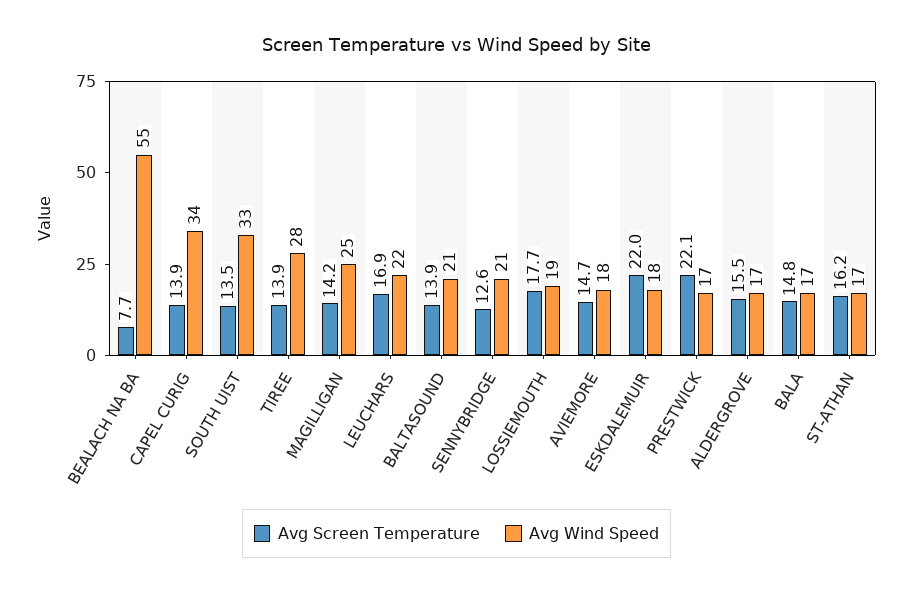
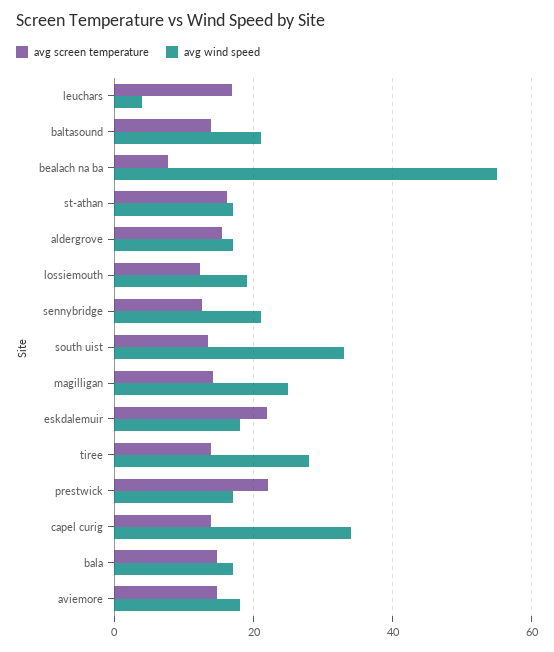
  {
    "Avg Screen Temperature": {
      "BEALACH NA BA": 7.7,
      "CAPEL CURIG": 13.9,
      "SOUTH UIST": 13.5,
      "TIREE": 13.9,
      "MAGILLIGAN": 14.2,
      "LEUCHARS": 16.9,
      "BALTASOUND": 13.9,
      "SENNYBRIDGE": 12.6,
-     "LOSSIEMOUTH": 17.7,
+     "LOSSIEMOUTH": 12,
      "AVIEMORE": 14.7,
      "ESKDALEMUIR": 22,
      "PRESTWICK": 22.1,
      "ALDERGROVE": 15.5,
      "BALA": 14.8,
      "ST-ATHAN": 16.2
    },
    "Avg Wind Speed": {
      "BEALACH NA BA": 55,
      "CAPEL CURIG": 34,
      "SOUTH UIST": 33,
      "TIREE": 28,
      "MAGILLIGAN": 25,
-     "LEUCHARS": 22,
+     "LEUCHARS": 4,
      "BALTASOUND": 21,
      "SENNYBRIDGE": 21,
      "LOSSIEMOUTH": 19,
      "AVIEMORE": 18,
      "ESKDALEMUIR": 18,
      "PRESTWICK": 17,
      "ALDERGROVE": 17,
      "BALA": 17,
      "ST-ATHAN": 17
    }
  }

